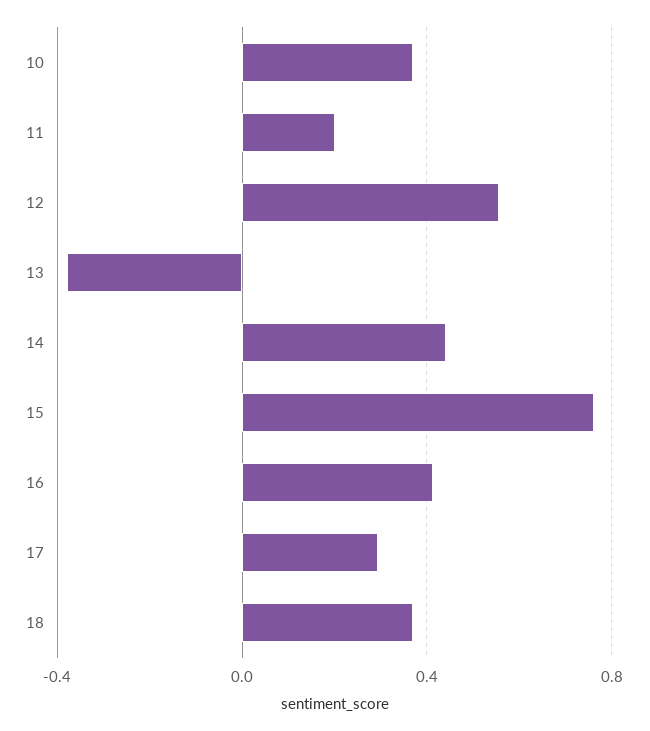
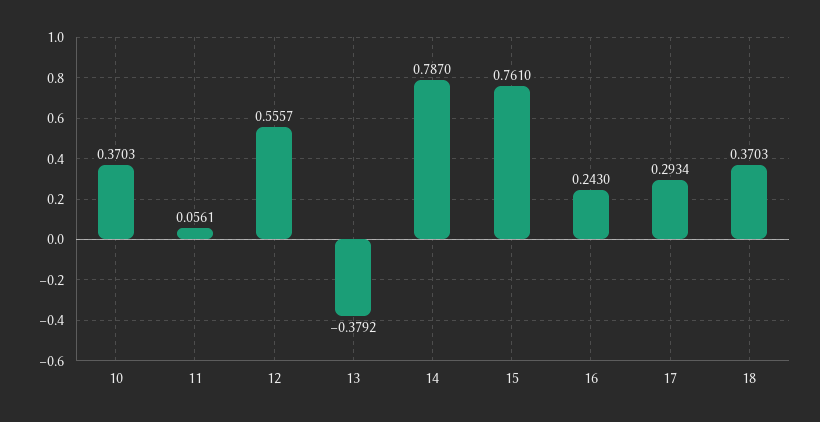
  {
    "10": 0.3703,
-   "11": 0.2,
+   "11": 0.0561,
    "12": 0.5557,
    "13": -0.3792,
-   "14": 0.45,
+   "14": 0.787,
    "15": 0.761,
-   "16": 0.4,
+   "16": 0.243,
    "17": 0.2934,
    "18": 0.3703
  }

